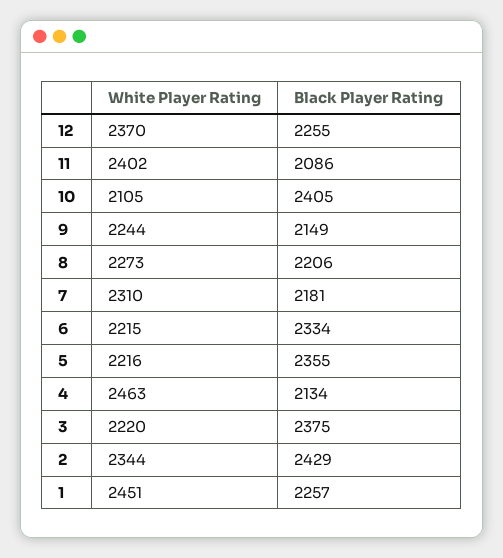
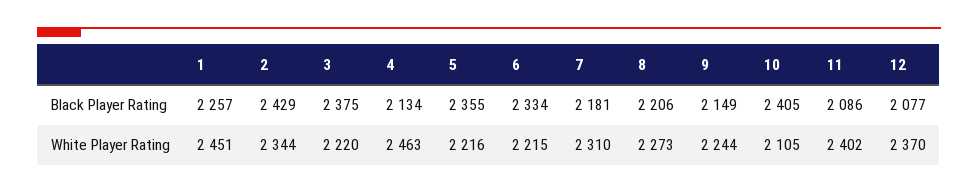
  {
    "White Player Rating": {
      "12": 2370,
      "11": 2402,
      "10": 2105,
      "9": 2244,
      "8": 2273,
      "7": 2310,
      "6": 2215,
      "5": 2216,
      "4": 2463,
      "3": 2220,
      "2": 2344,
      "1": 2451
    },
    "Black Player Rating": {
-     "12": 2255,
+     "12": 2077,
      "11": 2086,
      "10": 2405,
      "9": 2149,
      "8": 2206,
      "7": 2181,
      "6": 2334,
      "5": 2355,
      "4": 2134,
      "3": 2375,
      "2": 2429,
      "1": 2257
    }
  }

